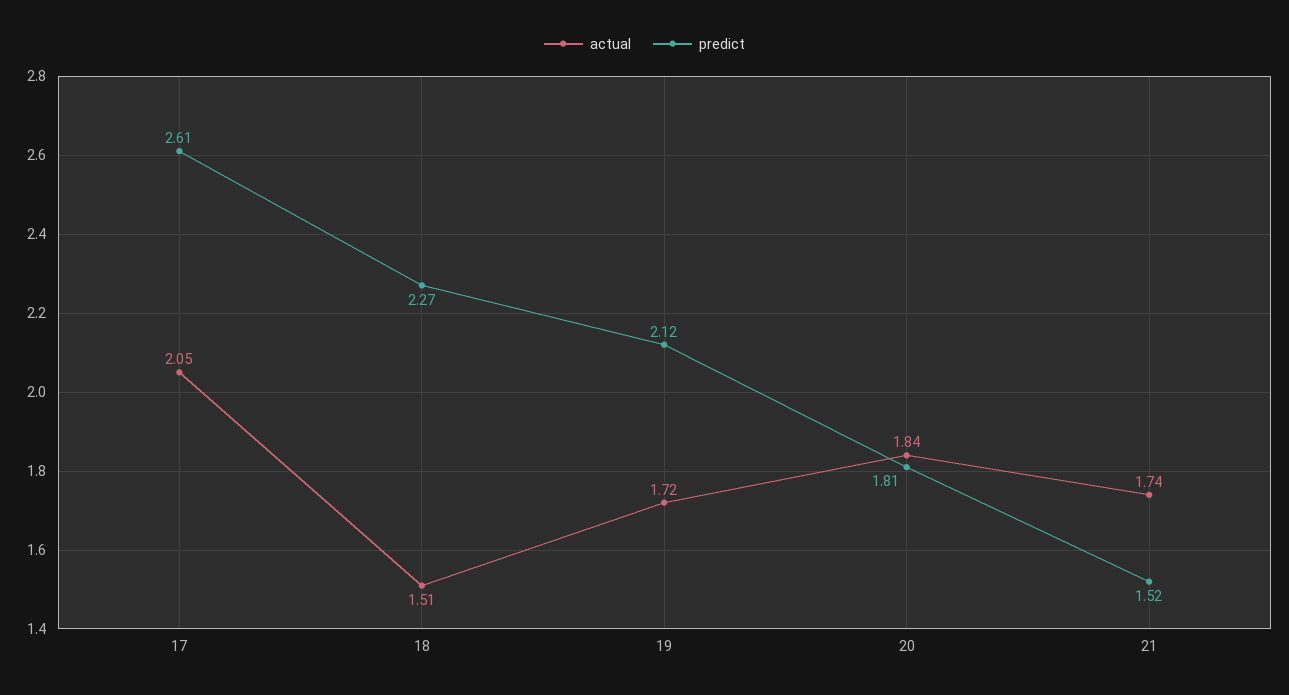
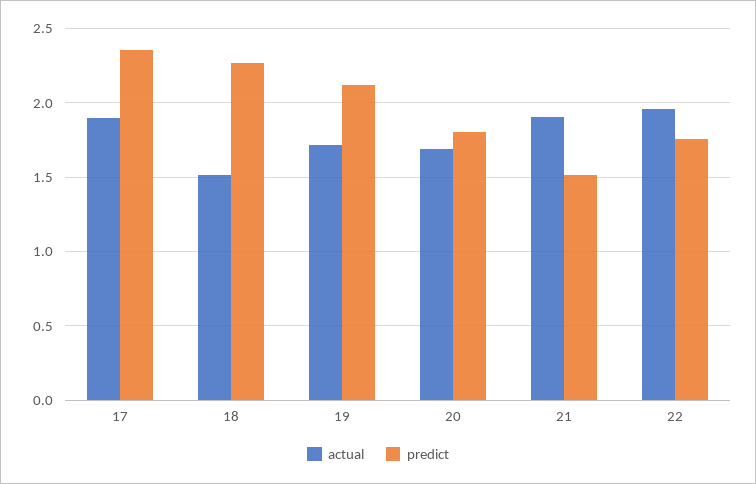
  {
    "actual": {
-     "17": 2.05,
+     "17": 1.9,
      "18": 1.51,
      "19": 1.72,
-     "20": 1.84,
+     "20": 1.7,
-     "21": 1.74
+     "21": 1.9,
+     "22": 1.95
    },
    "predict": {
-     "17": 2.61,
+     "17": 2.35,
      "18": 2.27,
      "19": 2.12,
      "20": 1.81,
-     "21": 1.52
+     "21": 1.52,
+     "22": 1.75
    }
  }

